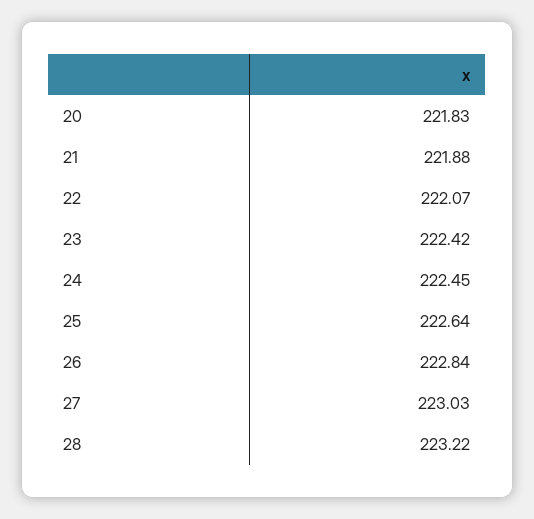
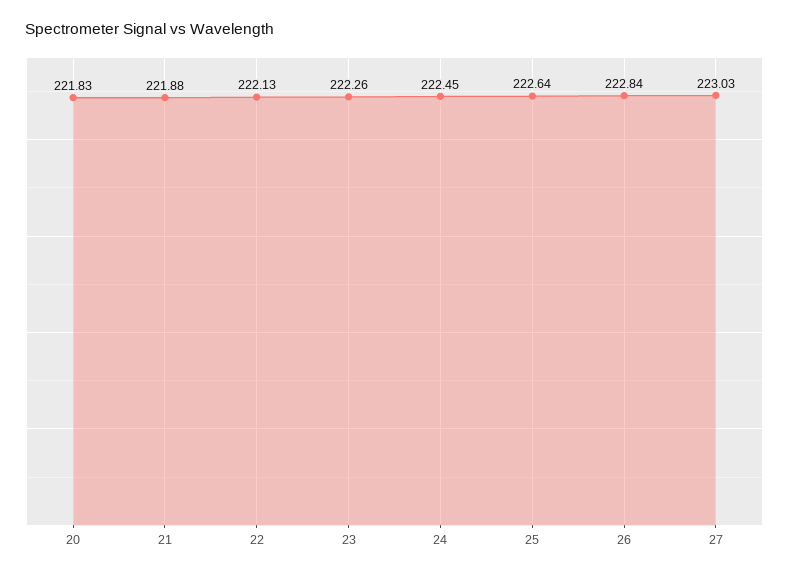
  {
    "20": 221.83,
    "21": 221.88,
-   "22": 222.07,
+   "22": 222.13,
-   "23": 222.42,
+   "23": 222.26,
    "24": 222.45,
    "25": 222.64,
    "26": 222.84,
-   "27": 223.03,
+   "27": 223.03
-   "28": 223.22
  }

